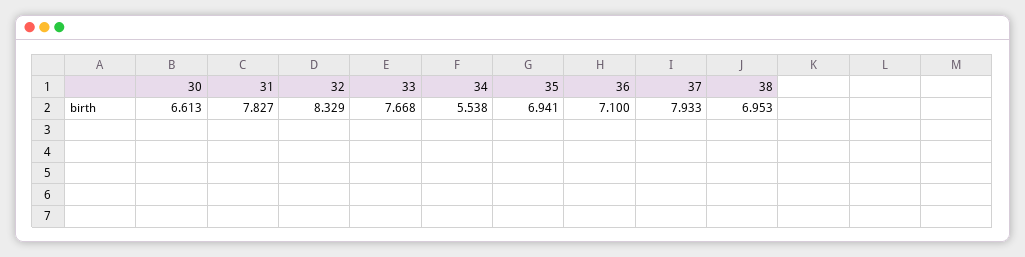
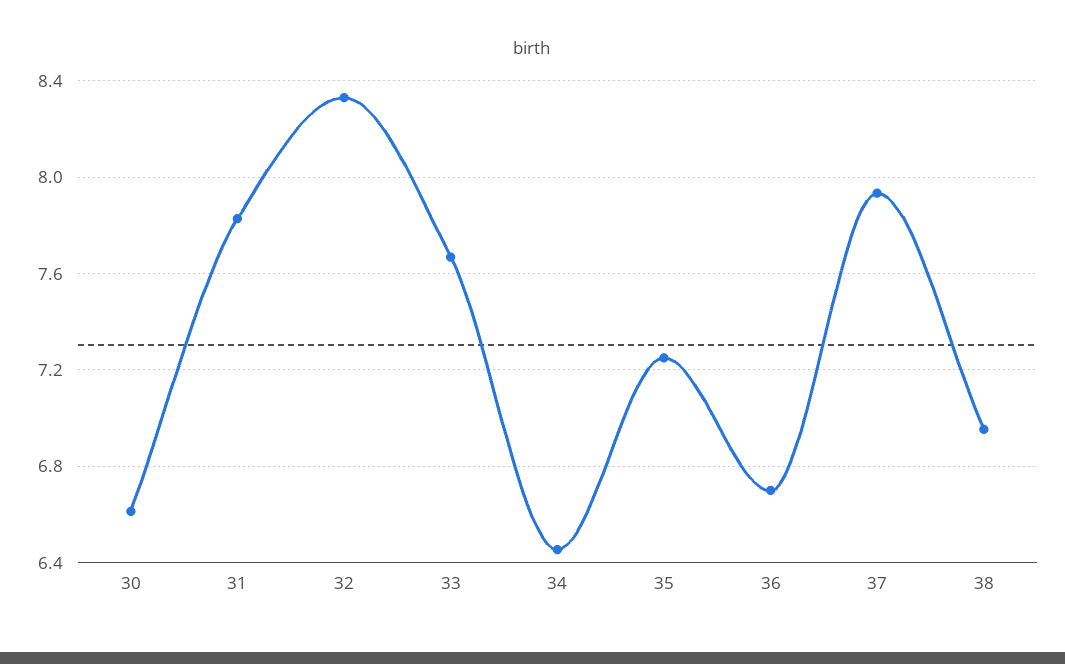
  {
    "30": 6.613,
    "31": 7.827,
    "32": 8.329,
    "33": 7.668,
-   "34": 5.538,
+   "34": 6.45,
-   "35": 6.941,
+   "35": 7.25,
-   "36": 7.1,
+   "36": 6.7,
    "37": 7.933,
    "38": 6.953
  }

